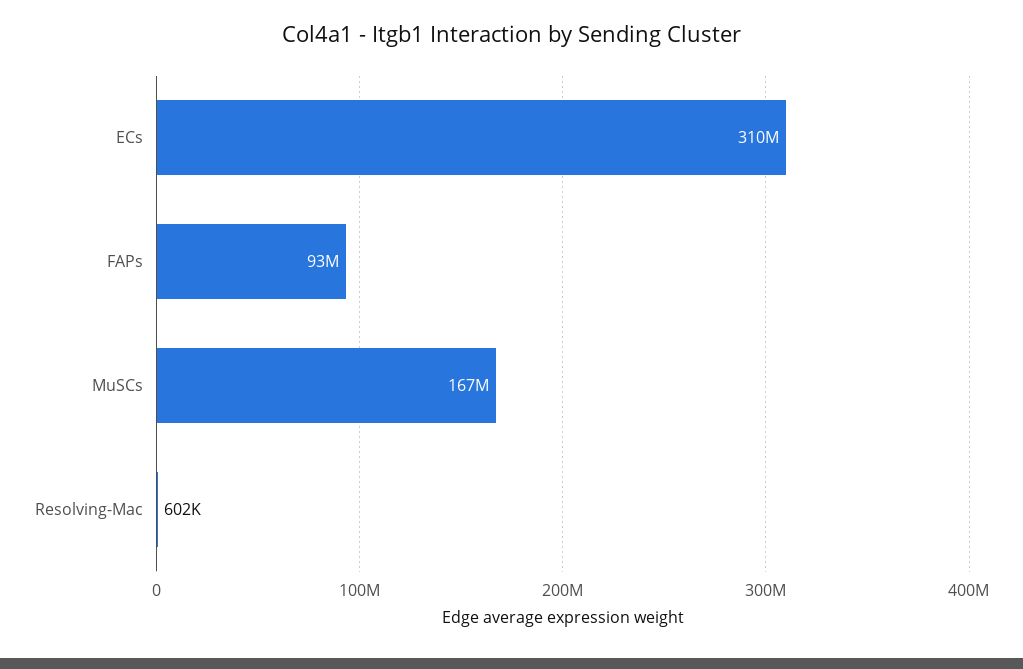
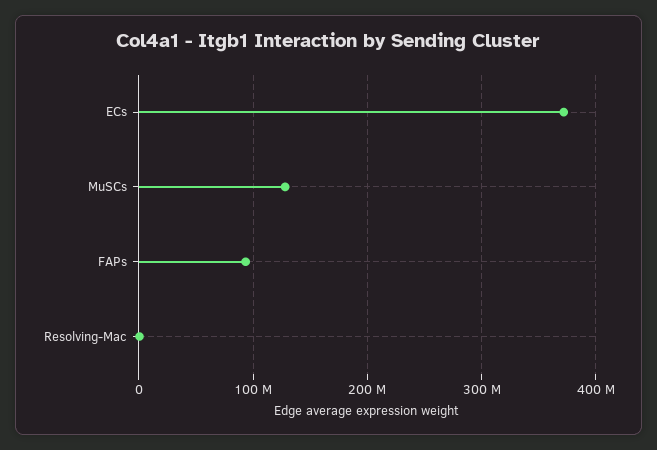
  {
-   "ECs": 310000000,
+   "ECs": 370000000,
    "FAPs": 93000000,
-   "MuSCs": 167000000,
+   "MuSCs": 130000000,
    "Resolving-Mac": 602000
  }

